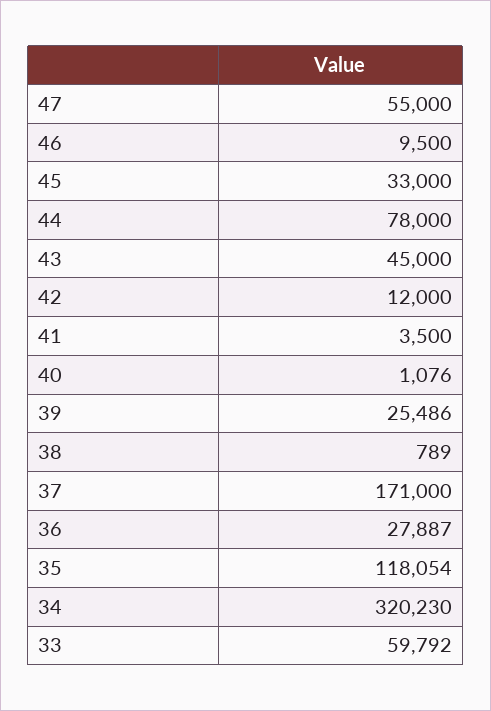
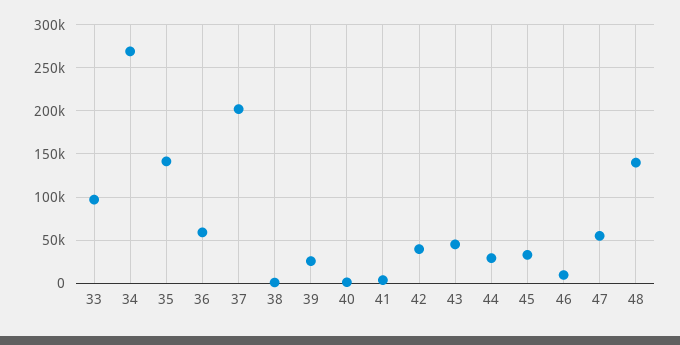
  {
    "47": 55000,
    "46": 9500,
    "45": 33000,
-   "44": 78000,
+   "44": 30000,
    "43": 45000,
-   "42": 12000,
+   "42": 40000,
    "41": 3500,
    "40": 1076,
    "39": 25486,
    "38": 789,
-   "37": 171000,
+   "37": 200000,
-   "36": 27887,
+   "36": 60000,
-   "35": 118054,
+   "35": 140000,
-   "34": 320230,
+   "34": 270000,
-   "33": 59792
+   "33": 100000,
+   "48": 140000
  }

